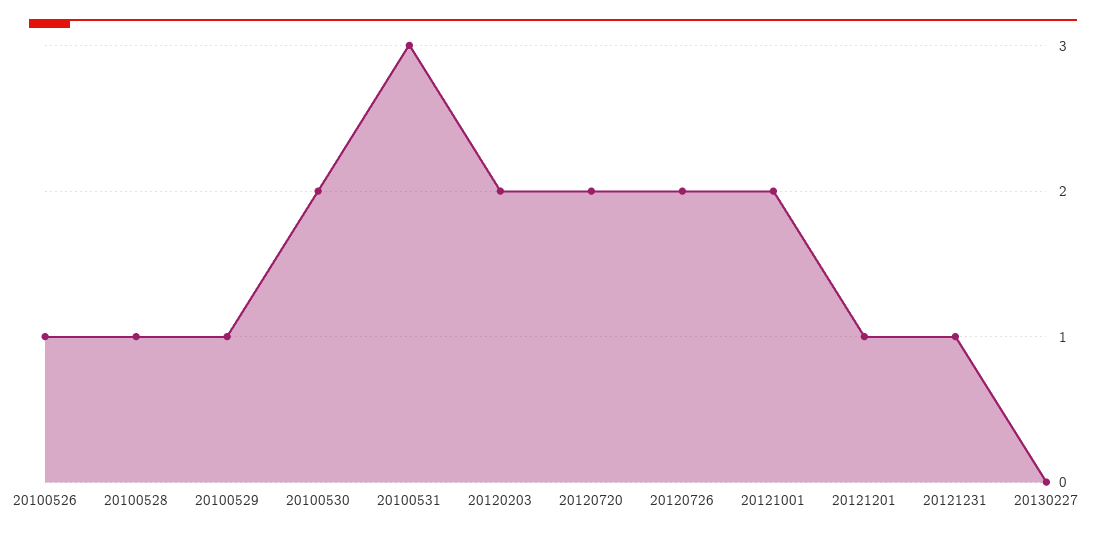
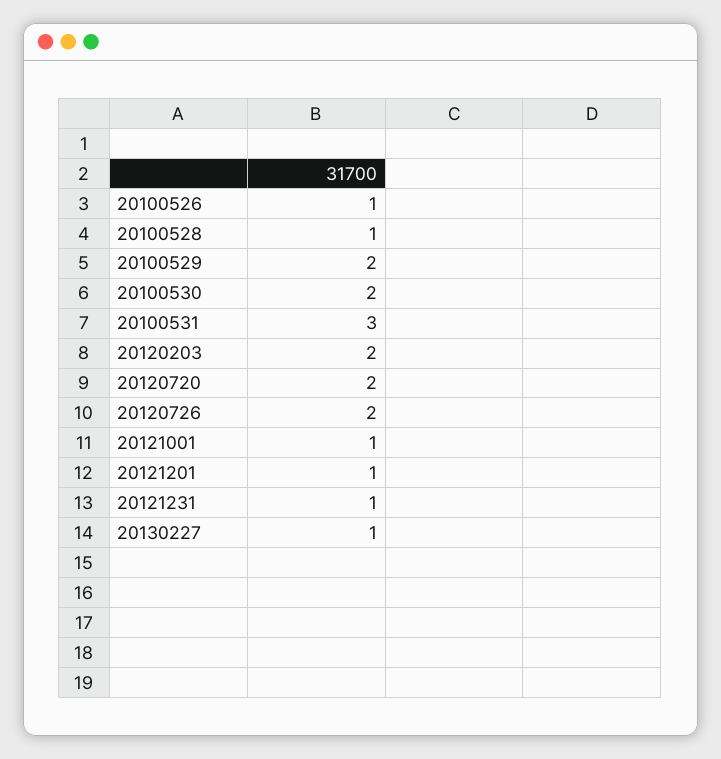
  {
    "20100526": 1,
    "20100528": 1,
-   "20100529": 1,
+   "20100529": 2,
    "20100530": 2,
    "20100531": 3,
    "20120203": 2,
    "20120720": 2,
    "20120726": 2,
-   "20121001": 2,
+   "20121001": 1,
    "20121201": 1,
    "20121231": 1,
-   "20130227": 0
+   "20130227": 1
  }

